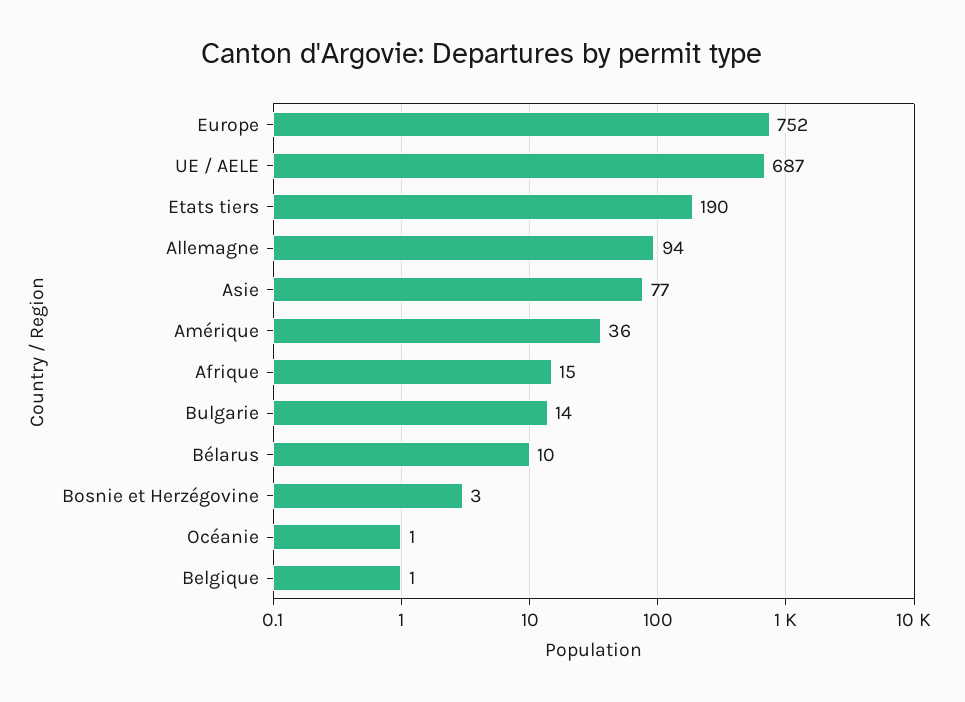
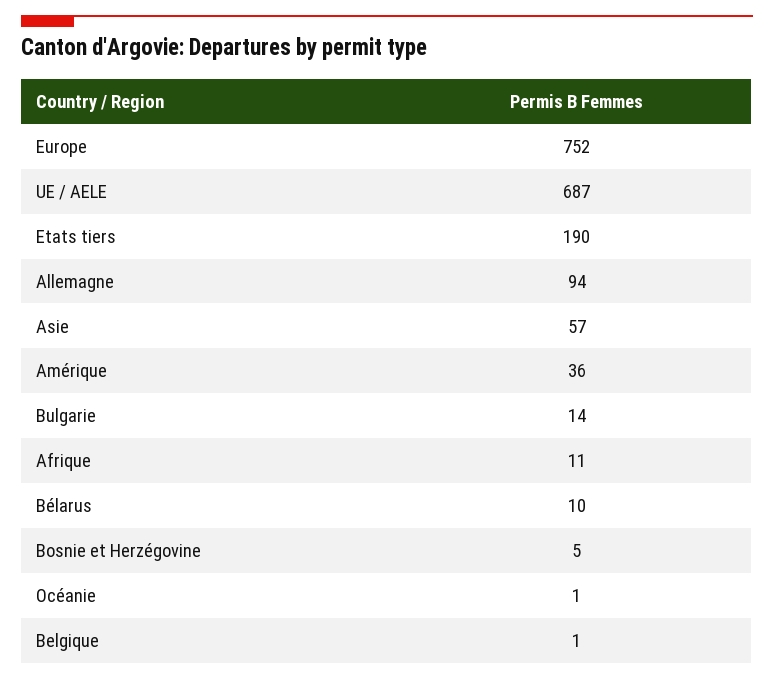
  {
    "Europe": 752,
    "UE / AELE": 687,
    "Etats tiers": 190,
    "Allemagne": 94,
-   "Asie": 77,
+   "Asie": 57,
    "Amérique": 36,
-   "Afrique": 15,
+   "Afrique": 11,
    "Bulgarie": 14,
    "Bélarus": 10,
-   "Bosnie et Herzégovine": 3,
+   "Bosnie et Herzégovine": 5,
    "Océanie": 1,
    "Belgique": 1
  }

